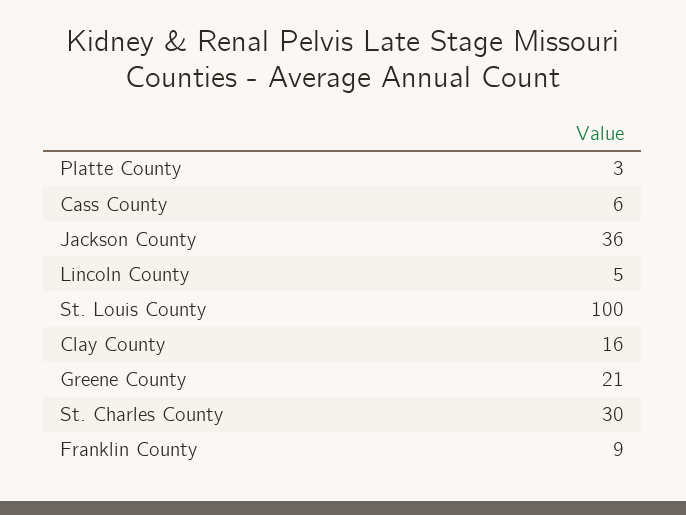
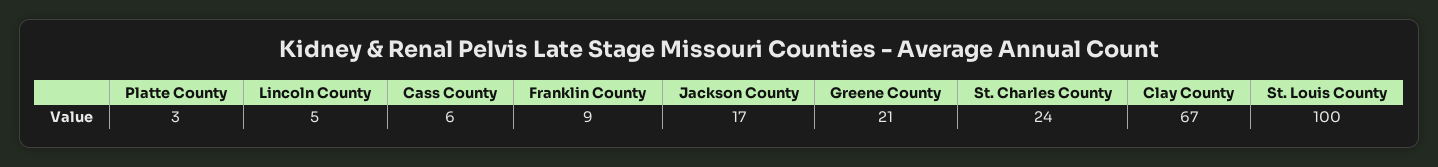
  {
    "Platte County": 3,
    "Cass County": 6,
-   "Jackson County": 36,
+   "Jackson County": 17,
    "Lincoln County": 5,
    "St. Louis County": 100,
-   "Clay County": 16,
+   "Clay County": 67,
    "Greene County": 21,
-   "St. Charles County": 30,
+   "St. Charles County": 24,
    "Franklin County": 9
  }

